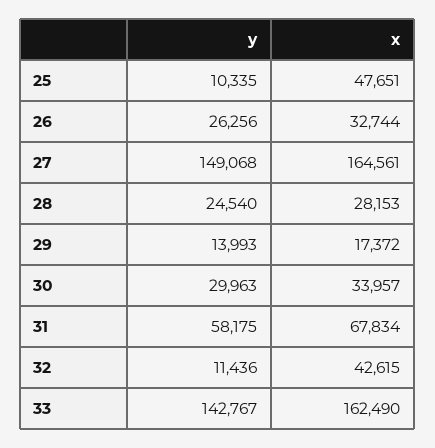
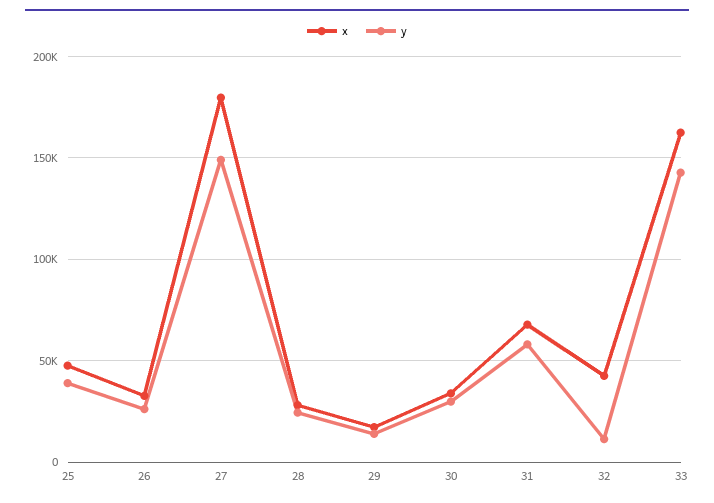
  {
    "y": {
-     "25": 10335,
+     "25": 40000,
      "26": 26256,
      "27": 149068,
      "28": 24540,
      "29": 13993,
      "30": 29963,
      "31": 58175,
      "32": 11436,
      "33": 142767
    },
    "x": {
      "25": 47651,
      "26": 32744,
-     "27": 164561,
+     "27": 180000,
      "28": 28153,
      "29": 17372,
      "30": 33957,
      "31": 67834,
      "32": 42615,
      "33": 162490
    }
  }

